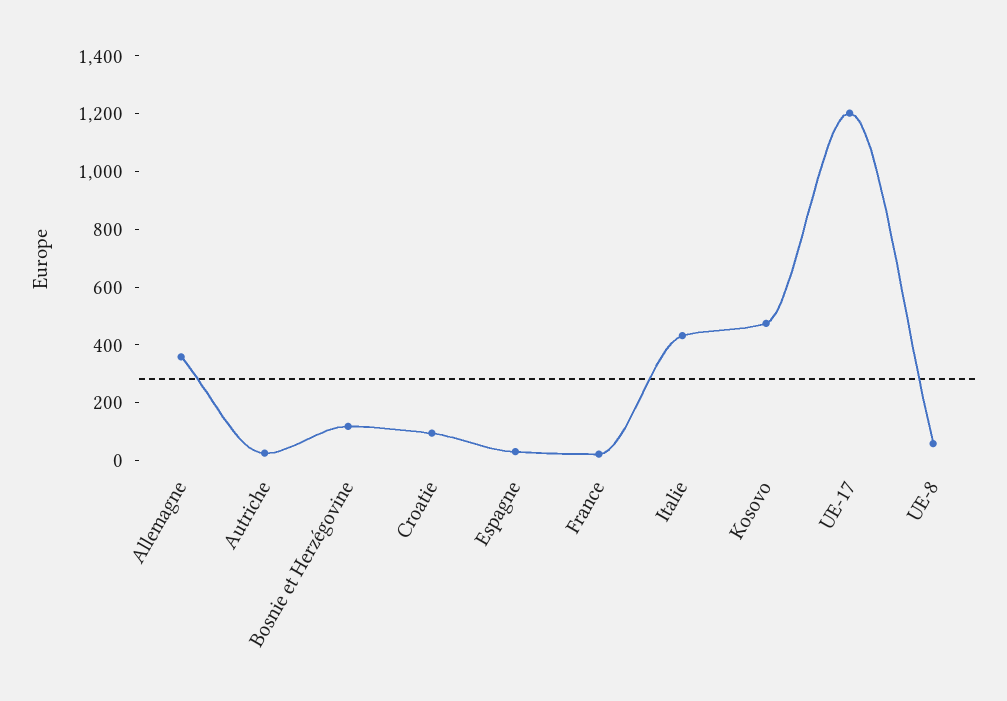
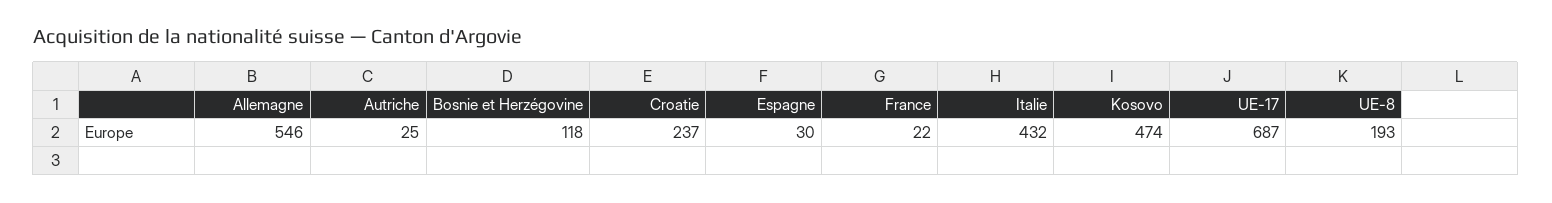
  {
-   "Allemagne": 350,
+   "Allemagne": 546,
    "Autriche": 25,
    "Bosnie et Herzégovine": 118,
-   "Croatie": 100,
+   "Croatie": 237,
    "Espagne": 30,
    "France": 22,
    "Italie": 432,
    "Kosovo": 474,
-   "UE-17": 1200,
+   "UE-17": 687,
-   "UE-8": 50
+   "UE-8": 193
  }

